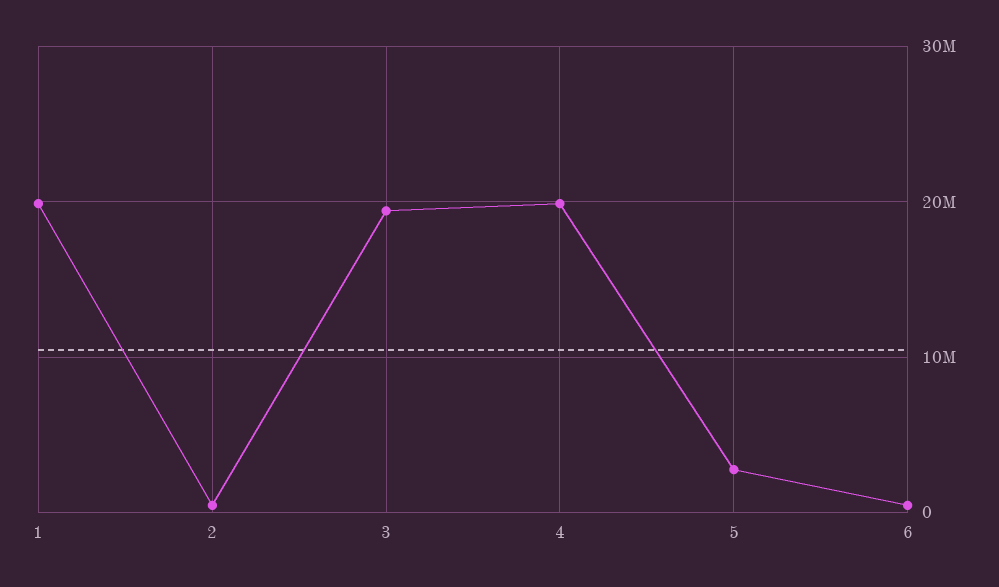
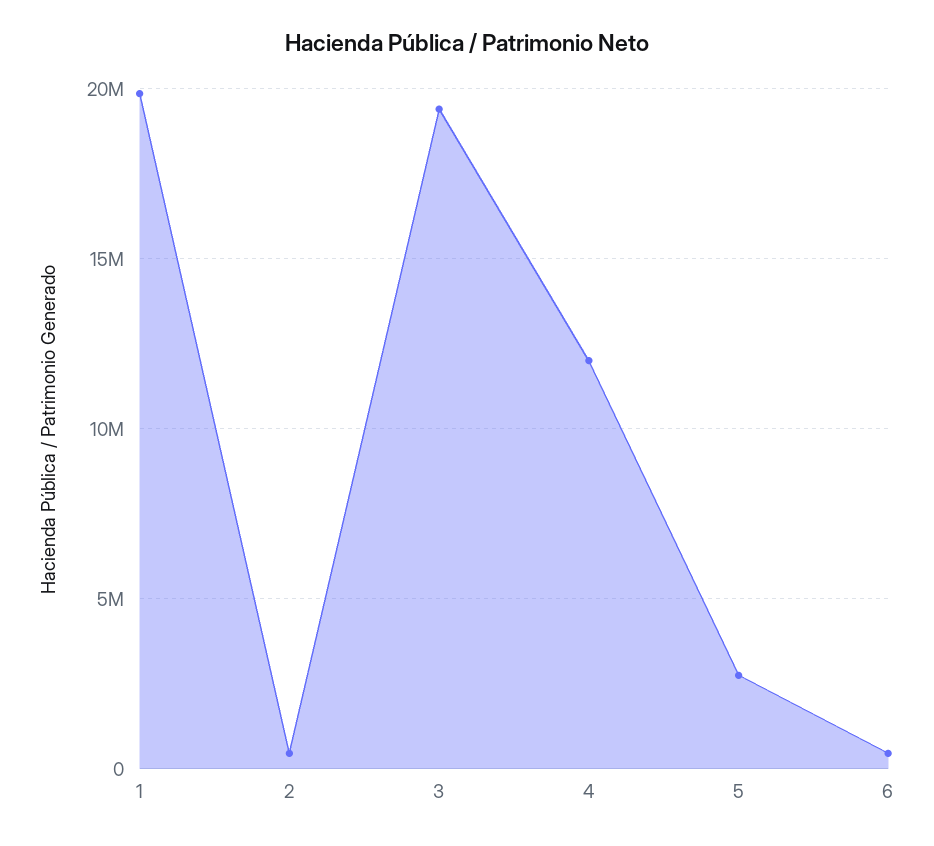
  {
    "1": 20000000,
    "2": 500000,
    "3": 19500000,
-   "4": 20000000,
+   "4": 12000000,
    "5": 3000000,
    "6": 500000
  }

